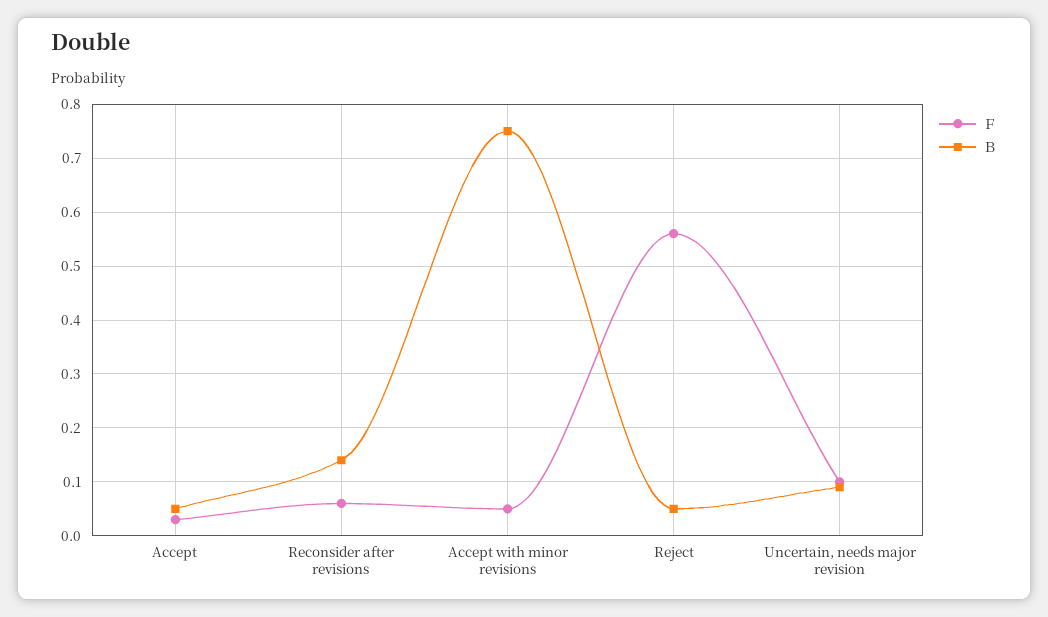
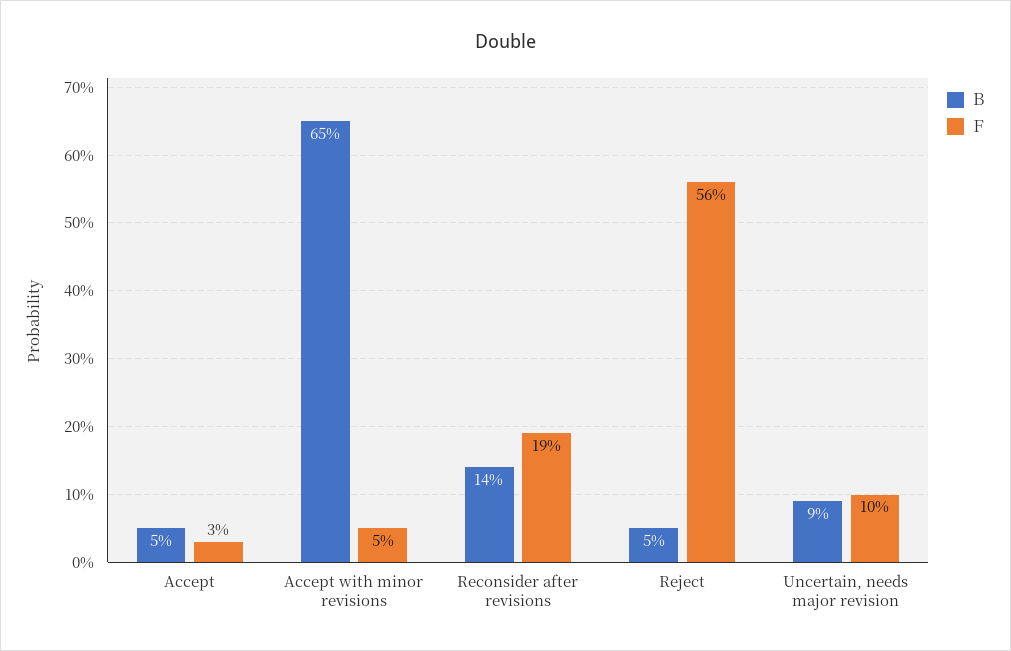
  {
    "Ｆ": {
      "Accept": 0.03,
-     "Reconsider after revisions": 0.05,
+     "Reconsider after revisions": 0.19,
      "Accept with minor revisions": 0.05,
      "Reject": 0.56,
      "Uncertain, needs major revision": 0.1
    },
    "Ｂ": {
      "Accept": 0.05,
      "Reconsider after revisions": 0.14,
-     "Accept with minor revisions": 0.75,
+     "Accept with minor revisions": 0.65,
      "Reject": 0.05,
      "Uncertain, needs major revision": 0.09
    }
  }

